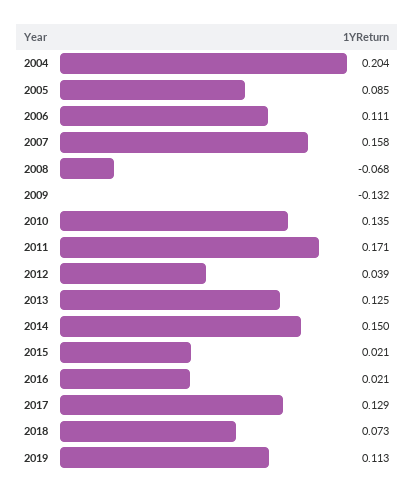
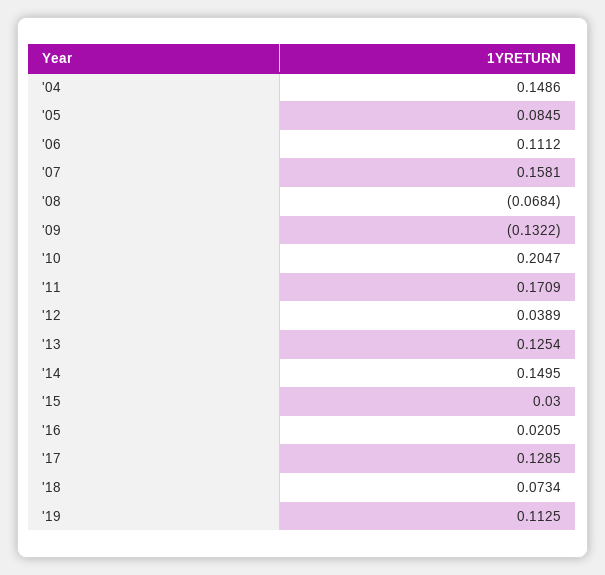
  {
-   "2004": 0.204,
+   "2004": 0.1486,
    "2005": 0.0845,
    "2006": 0.1112,
    "2007": 0.1581,
    "2008": -0.0684,
    "2009": -0.1322,
-   "2010": 0.135,
+   "2010": 0.2047,
    "2011": 0.1709,
    "2012": 0.0389,
    "2013": 0.1254,
    "2014": 0.1495,
-   "2015": 0.021,
+   "2015": 0.03,
    "2016": 0.0205,
    "2017": 0.1285,
    "2018": 0.0734,
    "2019": 0.1125
  }

